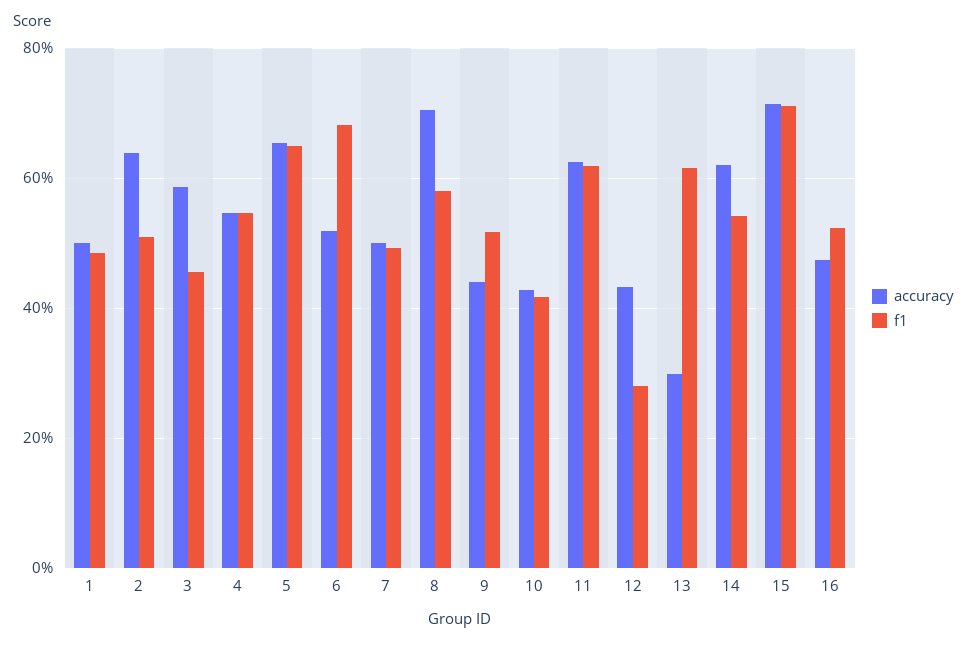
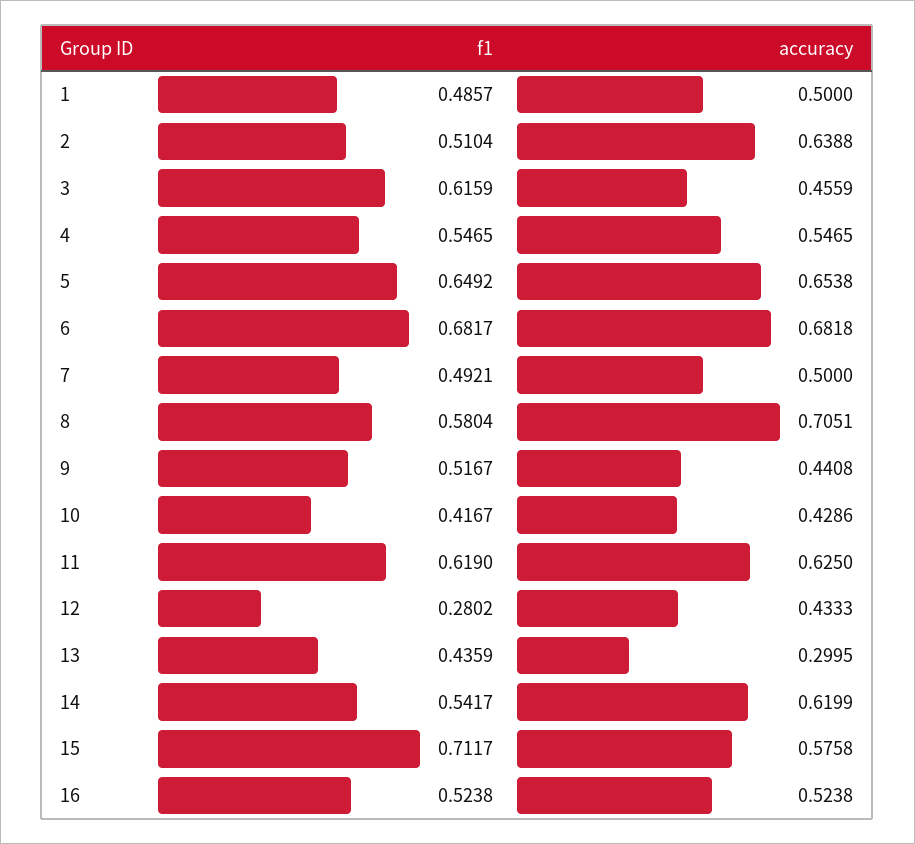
  {
    "accuracy": {
      "1": 0.5,
      "2": 0.6388,
-     "3": 0.58,
+     "3": 0.4559,
      "4": 0.5465,
      "5": 0.6538,
-     "6": 0.52,
+     "6": 0.6818,
      "7": 0.5,
      "8": 0.7051,
      "9": 0.4408,
      "10": 0.4286,
      "11": 0.625,
      "12": 0.4333,
      "13": 0.2995,
      "14": 0.6199,
-     "15": 0.72,
+     "15": 0.5758,
-     "16": 0.48
+     "16": 0.5238
    },
    "f1": {
      "1": 0.4857,
      "2": 0.5104,
-     "3": 0.46,
+     "3": 0.6159,
      "4": 0.5465,
      "5": 0.6492,
      "6": 0.6817,
      "7": 0.4921,
      "8": 0.5804,
      "9": 0.5167,
      "10": 0.4167,
      "11": 0.619,
      "12": 0.2802,
-     "13": 0.62,
+     "13": 0.4359,
      "14": 0.5417,
      "15": 0.7117,
      "16": 0.5238
    }
  }

